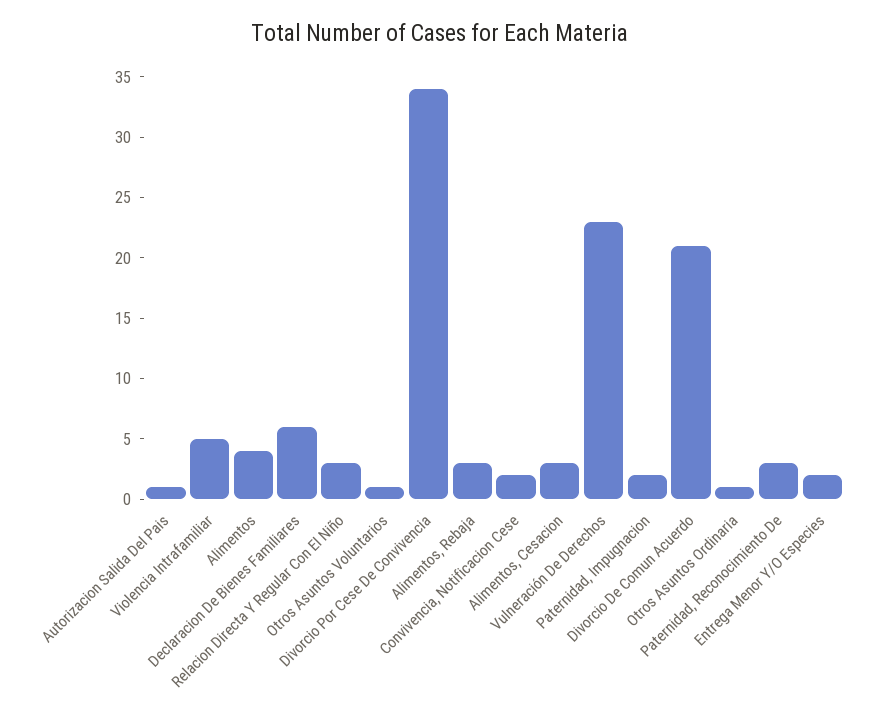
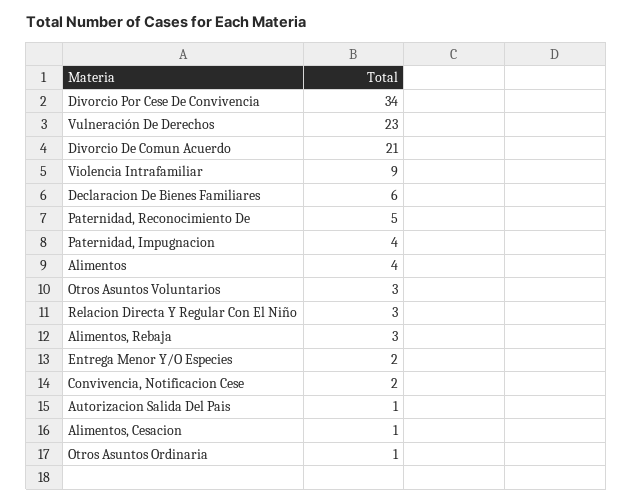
  {
    "Autorizacion Salida Del Pais": 1,
-   "Violencia Intrafamiliar": 5,
+   "Violencia Intrafamiliar": 9,
    "Alimentos": 4,
    "Declaracion De Bienes Familiares": 6,
    "Relacion Directa Y Regular Con El Niño": 3,
-   "Otros Asuntos Voluntarios": 1,
+   "Otros Asuntos Voluntarios": 3,
    "Divorcio Por Cese De Convivencia": 34,
    "Alimentos, Rebaja": 3,
    "Convivencia, Notificacion Cese": 2,
-   "Alimentos, Cesacion": 3,
+   "Alimentos, Cesacion": 1,
    "Vulneración De Derechos": 23,
-   "Paternidad, Impugnacion": 2,
+   "Paternidad, Impugnacion": 4,
    "Divorcio De Comun Acuerdo": 21,
    "Otros Asuntos Ordinaria": 1,
-   "Paternidad, Reconocimiento De": 3,
+   "Paternidad, Reconocimiento De": 5,
    "Entrega Menor Y/O Especies": 2
  }

